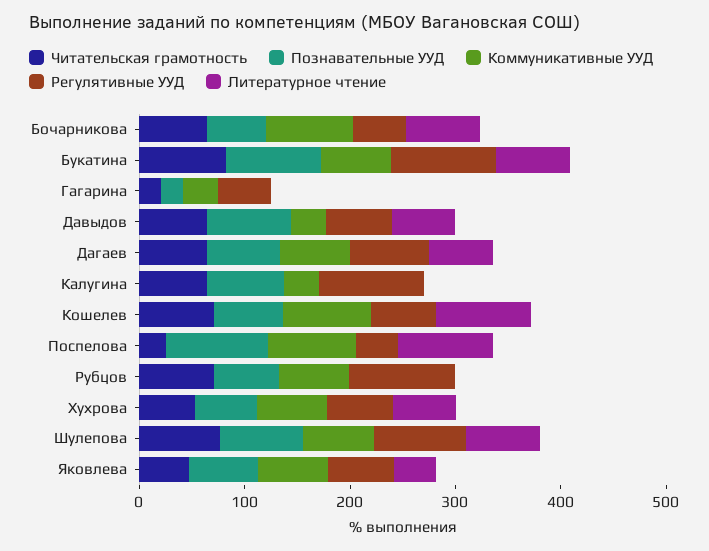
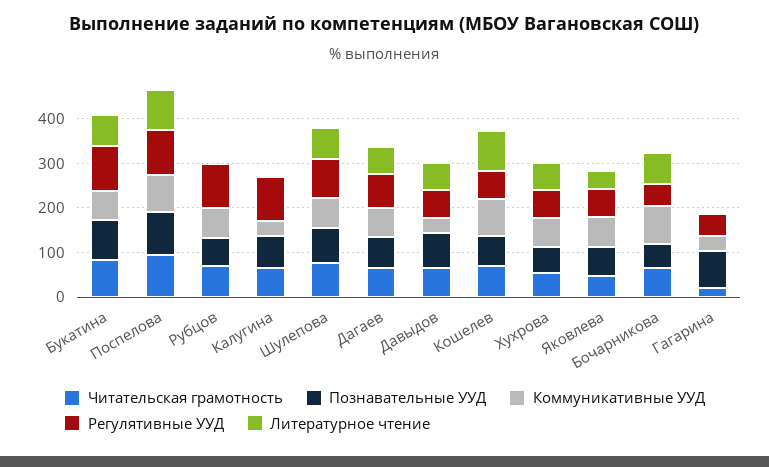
  {
    "Читательская грамотность": {
      "Бочарникова": 60,
      "Букатина": 80,
      "Гагарина": 20,
      "Давыдов": 60,
      "Дагаев": 60,
      "Калугина": 60,
      "Кошелев": 80,
-     "Поспелова": 20,
+     "Поспелова": 100,
      "Рубцов": 80,
      "Хухрова": 60,
      "Шулепова": 80,
      "Яковлева": 40
    },
    "Познавательные УУД": {
      "Бочарникова": 60,
      "Букатина": 80,
-     "Гагарина": 20,
+     "Гагарина": 80,
      "Давыдов": 80,
      "Дагаев": 60,
      "Калугина": 80,
      "Кошелев": 60,
      "Поспелова": 100,
      "Рубцов": 60,
      "Хухрова": 60,
      "Шулепова": 80,
      "Яковлева": 60
    },
    "Коммуникативные УУД": {
      "Бочарникова": 80,
      "Букатина": 60,
      "Гагарина": 40,
      "Давыдов": 40,
      "Дагаев": 60,
      "Калугина": 40,
      "Кошелев": 80,
      "Поспелова": 80,
      "Рубцов": 60,
      "Хухрова": 60,
      "Шулепова": 60,
      "Яковлева": 60
    },
    "Регулятивные УУД": {
      "Бочарникова": 60,
      "Букатина": 100,
      "Гагарина": 60,
      "Давыдов": 60,
      "Дагаев": 80,
      "Калугина": 100,
      "Кошелев": 60,
-     "Поспелова": 40,
+     "Поспелова": 100,
      "Рубцов": 100,
      "Хухрова": 60,
      "Шулепова": 80,
      "Яковлева": 60
    },
    "Литературное чтение": {
      "Бочарникова": 80,
      "Букатина": 80,
      "Гагарина": 0,
      "Давыдов": 60,
      "Дагаев": 60,
      "Калугина": 0,
      "Кошелев": 100,
      "Поспелова": 100,
      "Рубцов": 0,
      "Хухрова": 60,
      "Шулепова": 80,
      "Яковлева": 40
    }
  }

